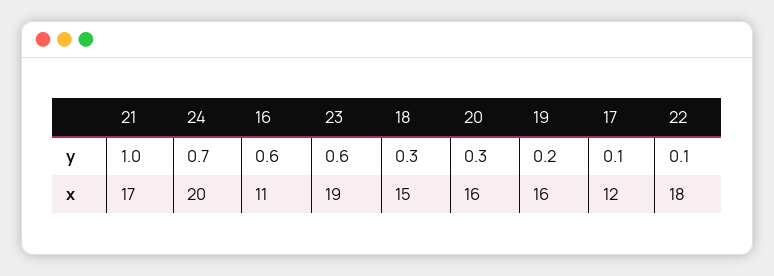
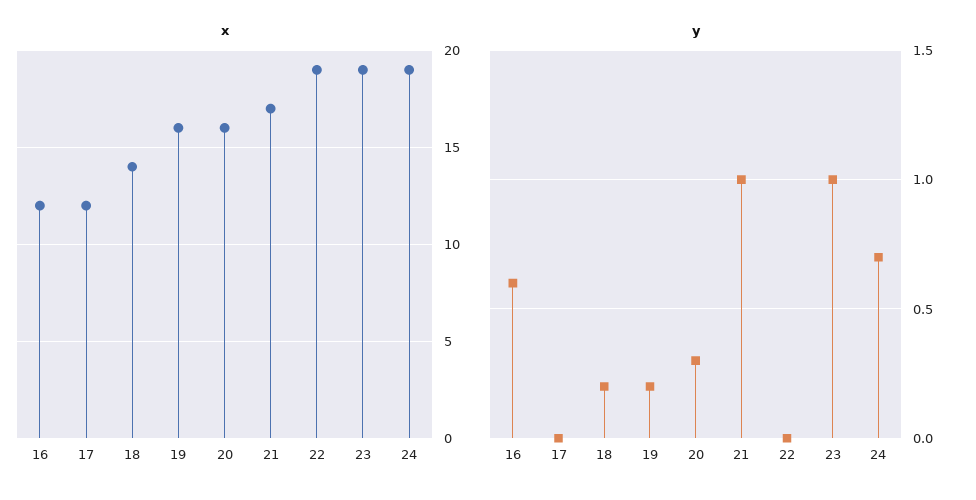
  {
    "y": {
      "21": 1,
      "24": 0.7,
      "16": 0.6,
-     "23": 0.6,
+     "23": 1,
-     "18": 0.3,
+     "18": 0.2,
      "20": 0.3,
      "19": 0.2,
-     "17": 0.1,
+     "17": 0,
-     "22": 0.1
+     "22": 0
    },
    "x": {
      "21": 17,
-     "24": 20,
+     "24": 19,
-     "16": 11,
+     "16": 12,
      "23": 19,
-     "18": 15,
+     "18": 14,
      "20": 16,
      "19": 16,
      "17": 12,
-     "22": 18
+     "22": 19
    }
  }

